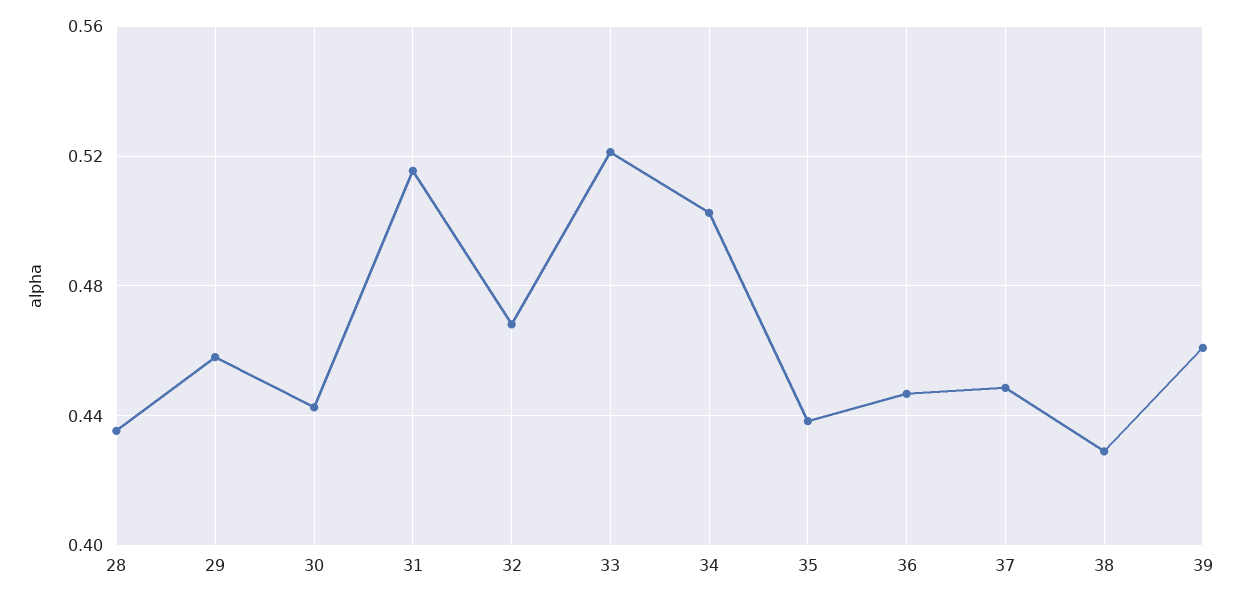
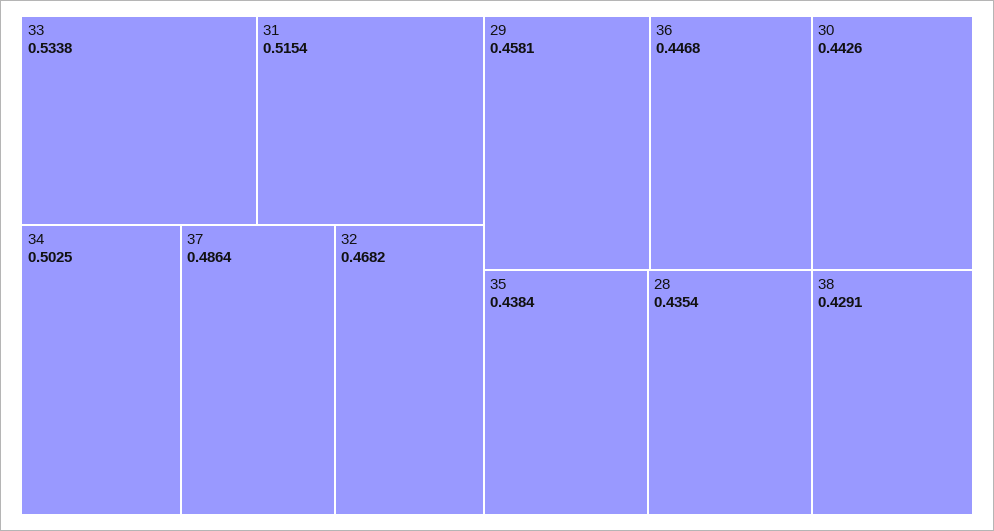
  {
    "28": 0.4354,
    "29": 0.4581,
    "30": 0.4426,
    "31": 0.5154,
    "32": 0.4682,
-   "33": 0.52,
+   "33": 0.5338,
    "34": 0.5025,
    "35": 0.4384,
    "36": 0.4468,
-   "37": 0.45,
+   "37": 0.4864,
-   "38": 0.4291,
+   "38": 0.4291
-   "39": 0.46
  }

